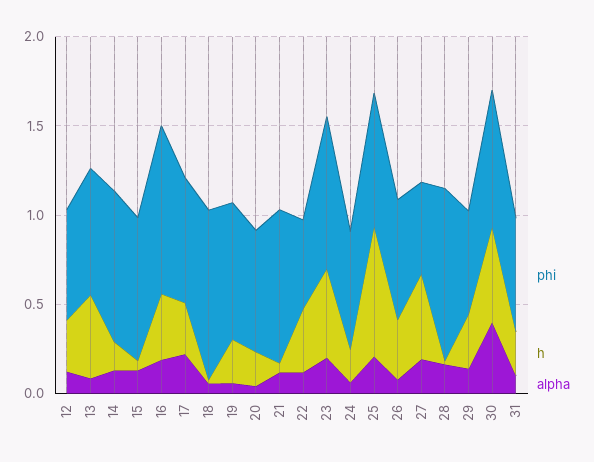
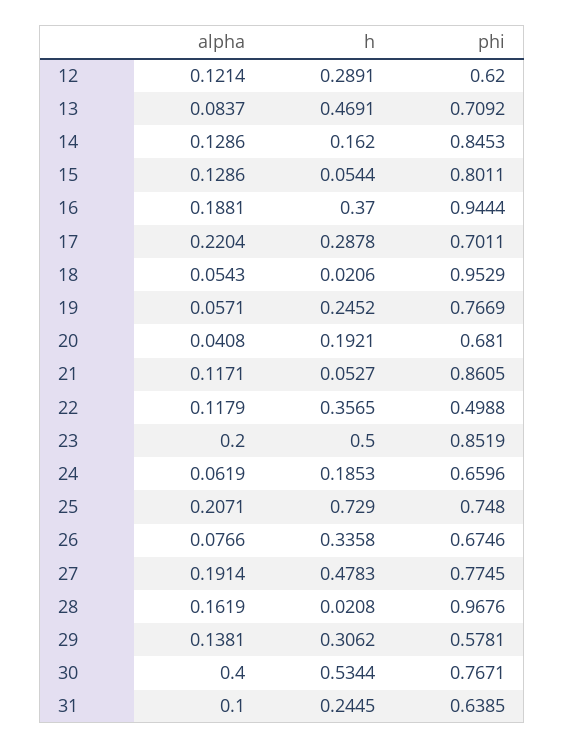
  {
    "phi": {
      "12": 0.62,
      "13": 0.7092,
      "14": 0.8453,
      "15": 0.8011,
      "16": 0.9444,
      "17": 0.7011,
      "18": 0.9529,
      "19": 0.7669,
      "20": 0.681,
      "21": 0.8605,
      "22": 0.4988,
      "23": 0.8519,
      "24": 0.6596,
      "25": 0.748,
      "26": 0.6746,
-     "27": 0.5,
+     "27": 0.7745,
      "28": 0.9676,
      "29": 0.5781,
      "30": 0.7671,
      "31": 0.6385
    },
    "h": {
      "12": 0.2891,
      "13": 0.4691,
      "14": 0.162,
      "15": 0.0544,
      "16": 0.37,
      "17": 0.2878,
      "18": 0.0206,
      "19": 0.2452,
      "20": 0.1921,
      "21": 0.0527,
      "22": 0.3565,
      "23": 0.5,
      "24": 0.1853,
      "25": 0.729,
      "26": 0.3358,
      "27": 0.4783,
      "28": 0.0208,
      "29": 0.3062,
      "30": 0.5344,
      "31": 0.2445
    },
    "alpha": {
      "12": 0.1214,
      "13": 0.0837,
      "14": 0.1286,
      "15": 0.1286,
      "16": 0.1881,
      "17": 0.2204,
      "18": 0.0543,
      "19": 0.0571,
      "20": 0.0408,
      "21": 0.1171,
      "22": 0.1179,
      "23": 0.2,
      "24": 0.0619,
      "25": 0.2071,
      "26": 0.0766,
      "27": 0.1914,
      "28": 0.1619,
      "29": 0.1381,
      "30": 0.4,
      "31": 0.1
    }
  }

